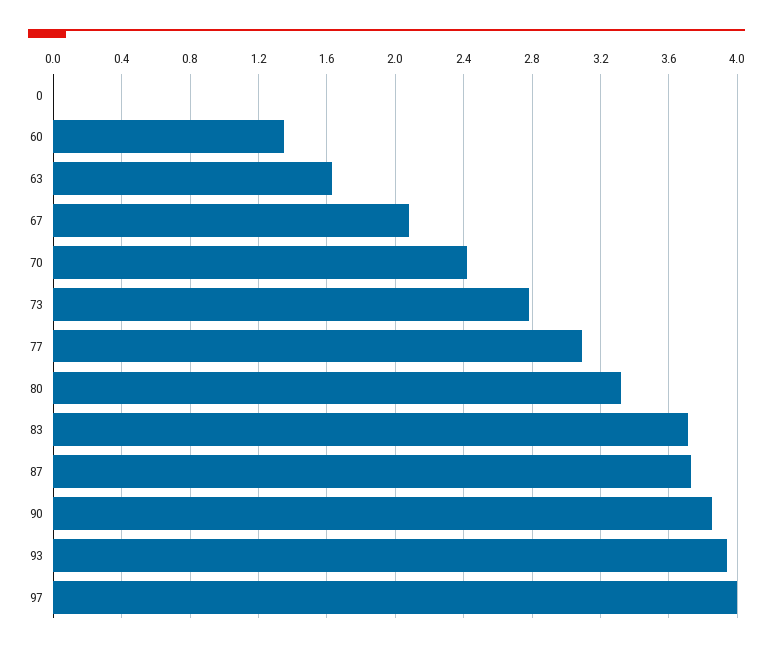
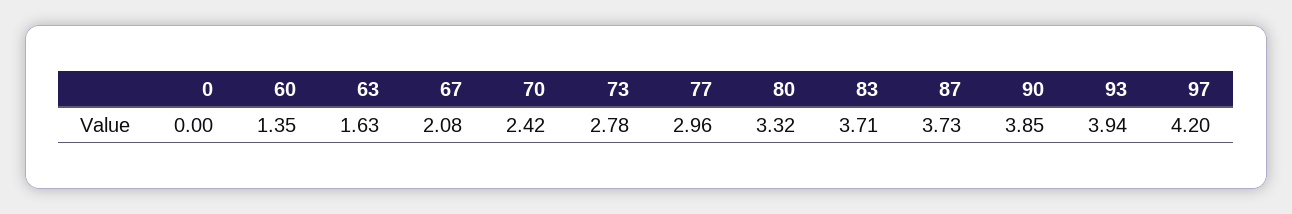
  {
    "0": 0,
    "60": 1.35,
    "63": 1.63,
    "67": 2.08,
    "70": 2.42,
    "73": 2.78,
-   "77": 3.1,
+   "77": 2.96,
    "80": 3.32,
    "83": 3.71,
    "87": 3.73,
    "90": 3.85,
    "93": 3.94,
-   "97": 4
+   "97": 4.2
  }

